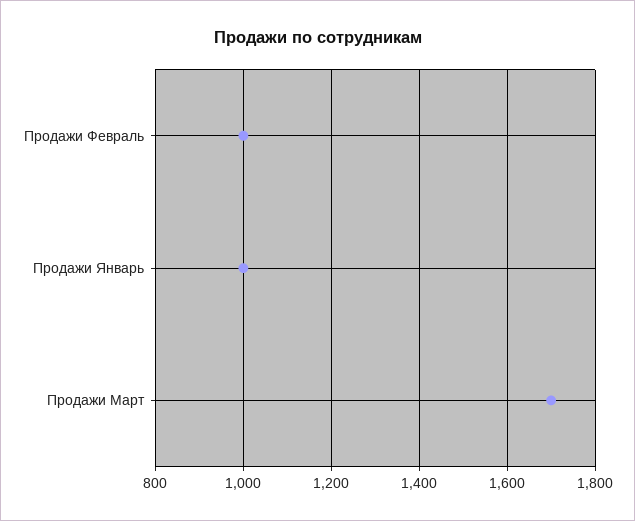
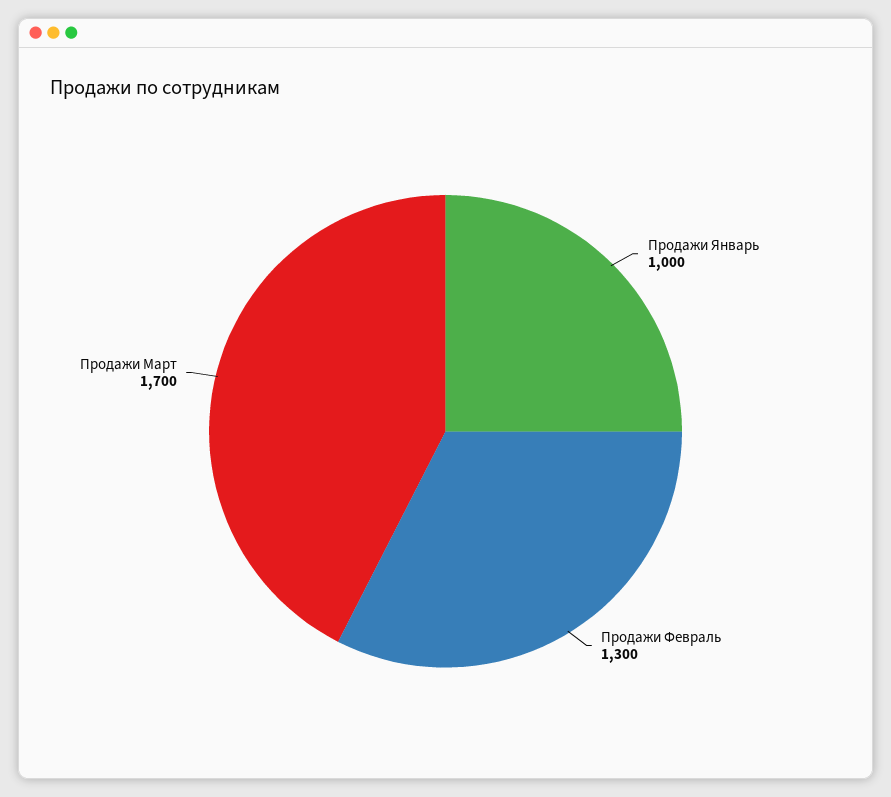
  {
-   "Продажи Февраль": 1000,
+   "Продажи Февраль": 1300,
    "Продажи Январь": 1000,
    "Продажи Март": 1700
  }

